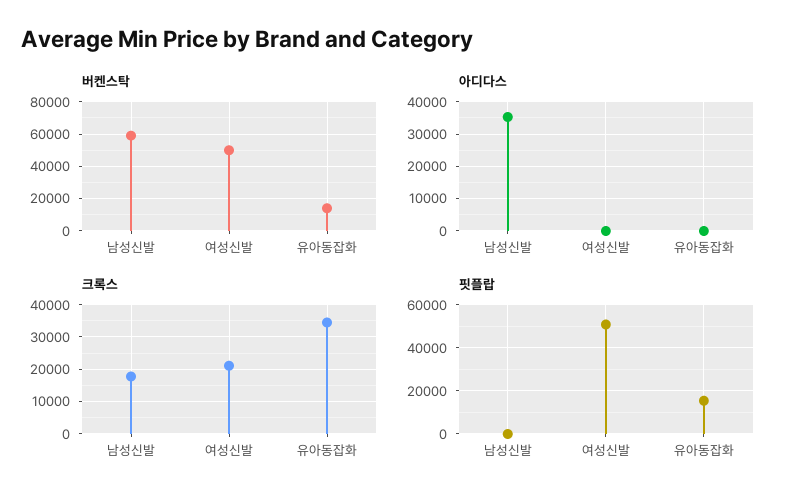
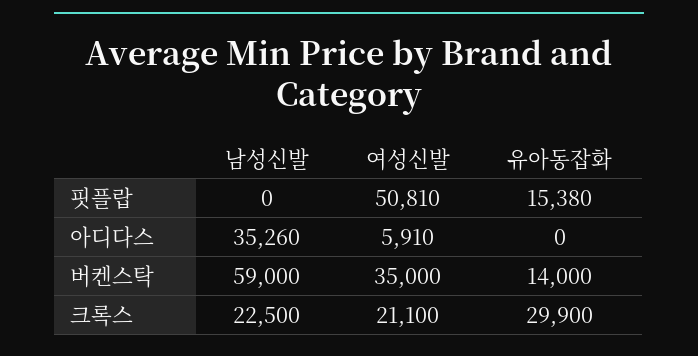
  {
    "버켄스탁": {
      "남성신발": 59000,
-     "여성신발": 50000,
+     "여성신발": 35000,
      "유아동잡화": 14000
    },
    "아디다스": {
      "남성신발": 35260,
-     "여성신발": 0,
+     "여성신발": 5910,
      "유아동잡화": 0
    },
    "크록스": {
-     "남성신발": 18000,
+     "남성신발": 22500,
      "여성신발": 21100,
-     "유아동잡화": 34000
+     "유아동잡화": 29900
    },
    "핏플랍": {
      "남성신발": 0,
      "여성신발": 50810,
      "유아동잡화": 15380
    }
  }

